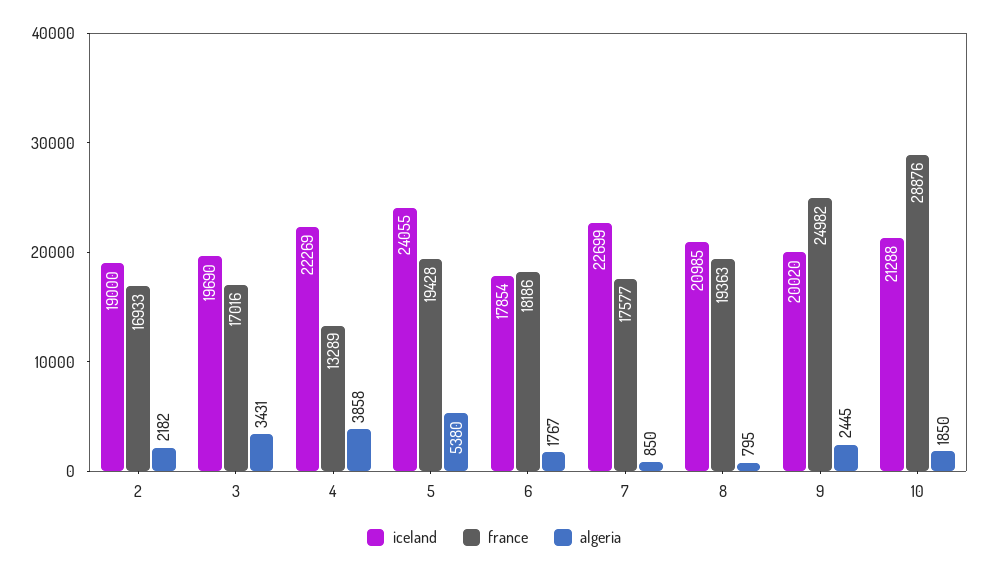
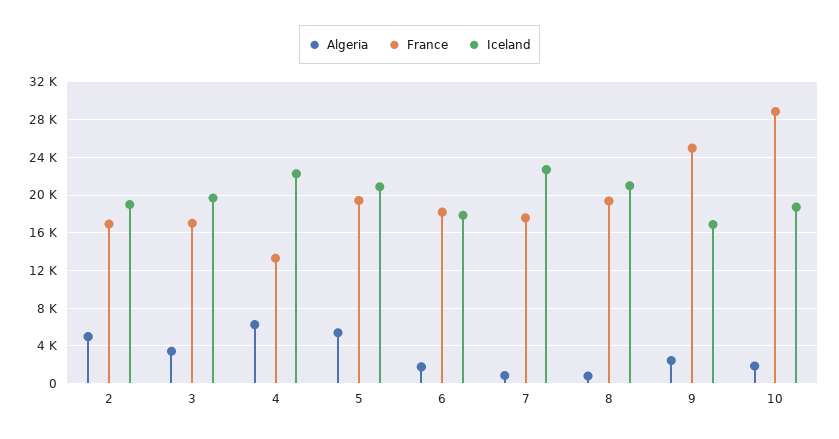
  {
    "iceland": {
      "2": 19000,
      "3": 19690,
      "4": 22269,
-     "5": 24055,
+     "5": 21000,
      "6": 17854,
      "7": 22699,
      "8": 20985,
-     "9": 20020,
+     "9": 17000,
-     "10": 21288
+     "10": 19000
    },
    "france": {
      "2": 16933,
      "3": 17016,
      "4": 13289,
      "5": 19428,
      "6": 18186,
      "7": 17577,
      "8": 19363,
      "9": 24982,
      "10": 28876
    },
    "algeria": {
-     "2": 2182,
+     "2": 5000,
      "3": 3431,
-     "4": 3858,
+     "4": 6000,
      "5": 5380,
      "6": 1767,
      "7": 850,
      "8": 795,
      "9": 2445,
      "10": 1850
    }
  }

